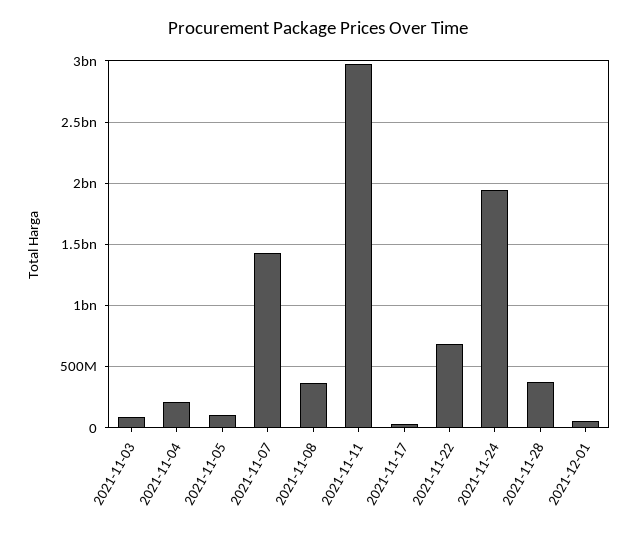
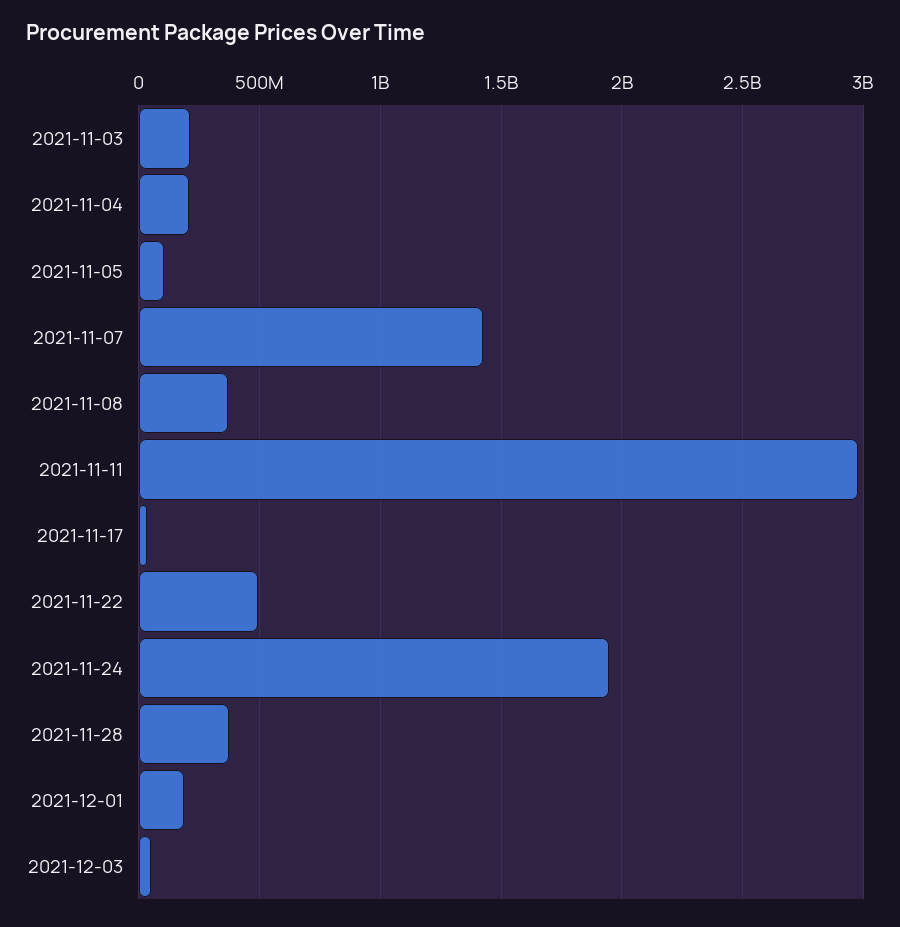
  {
-   "2021-11-03": 100000000,
+   "2021-11-03": 200000000,
    "2021-11-04": 200000000,
    "2021-11-05": 100000000,
    "2021-11-07": 1450000000,
    "2021-11-08": 350000000,
    "2021-11-11": 3000000000,
    "2021-11-17": 50000000,
-   "2021-11-22": 700000000,
+   "2021-11-22": 500000000,
    "2021-11-24": 1950000000,
    "2021-11-28": 350000000,
-   "2021-12-01": 50000000
+   "2021-12-01": 200000000,
+   "2021-12-03": 50000000
  }

